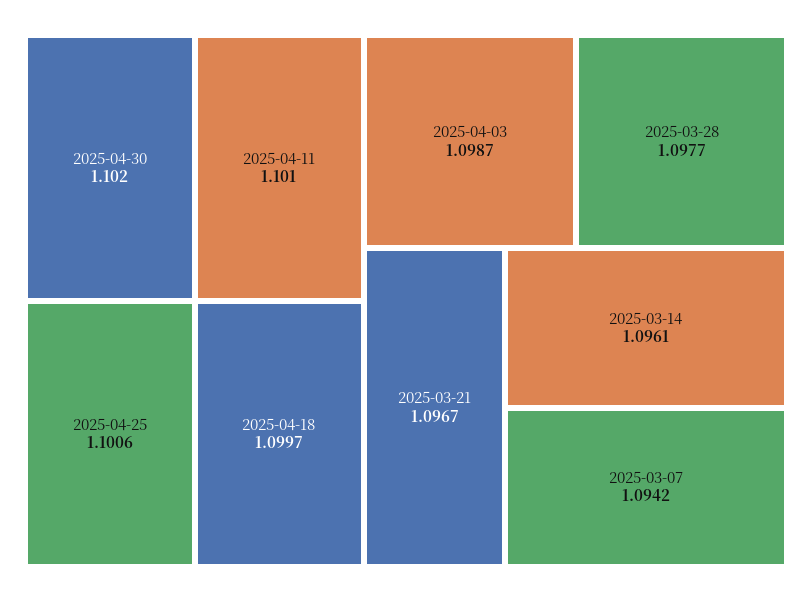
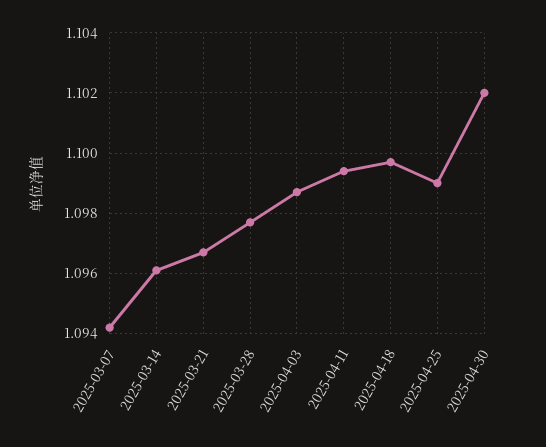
  {
    "2025-04-30": 1.102,
-   "2025-04-11": 1.101,
+   "2025-04-11": 1.0995,
-   "2025-04-25": 1.1006,
+   "2025-04-25": 1.099,
    "2025-04-18": 1.0997,
    "2025-04-03": 1.0987,
    "2025-03-28": 1.0977,
    "2025-03-21": 1.0967,
    "2025-03-14": 1.0961,
    "2025-03-07": 1.0942
  }

